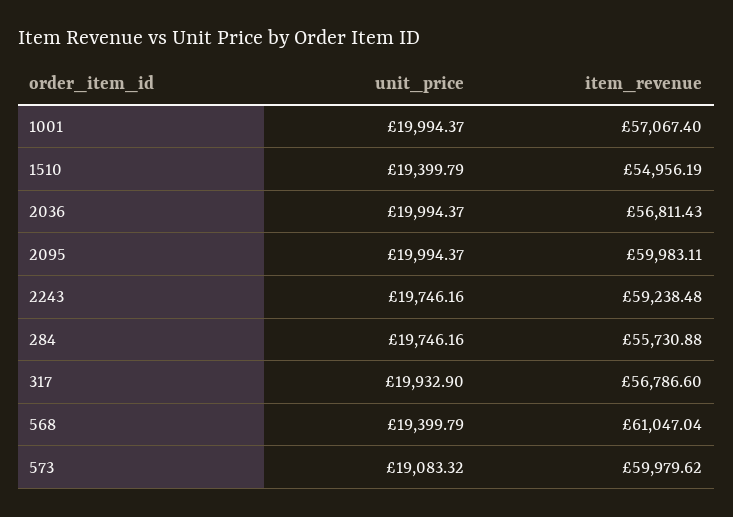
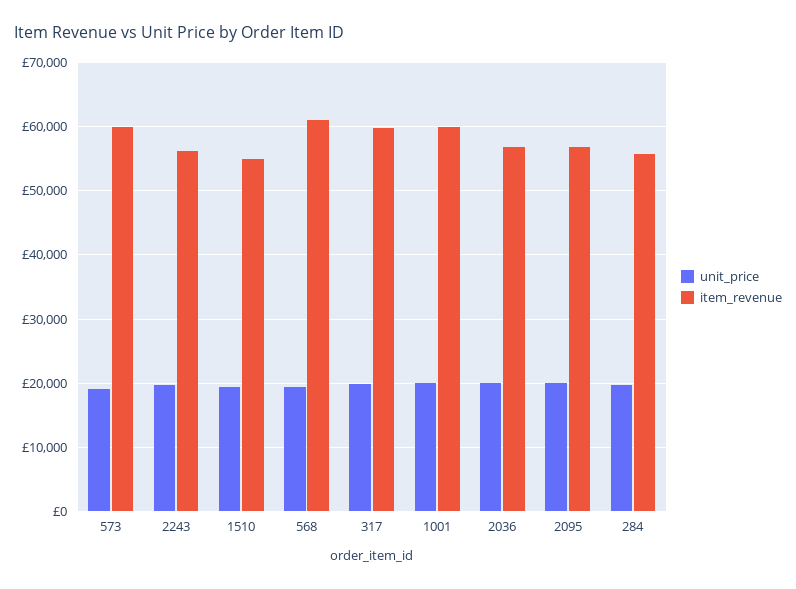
  {
    "unit_price": {
      "1001": 19994.37,
      "1510": 19399.79,
      "2036": 19994.37,
      "2095": 19994.37,
      "2243": 19746.16,
      "284": 19746.16,
      "317": 19932.9,
      "568": 19399.79,
      "573": 19083.32
    },
    "item_revenue": {
-     "1001": 57067.4,
+     "1001": 60000,
      "1510": 54956.19,
      "2036": 56811.43,
-     "2095": 59983.11,
+     "2095": 57000,
-     "2243": 59238.48,
+     "2243": 56000,
      "284": 55730.88,
-     "317": 56786.6,
+     "317": 60000,
      "568": 61047.04,
      "573": 59979.62
    }
  }

